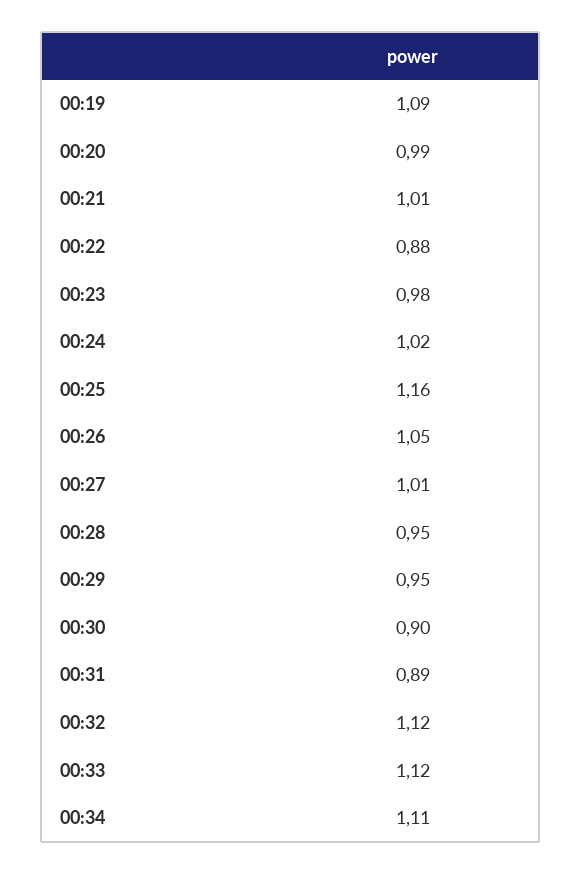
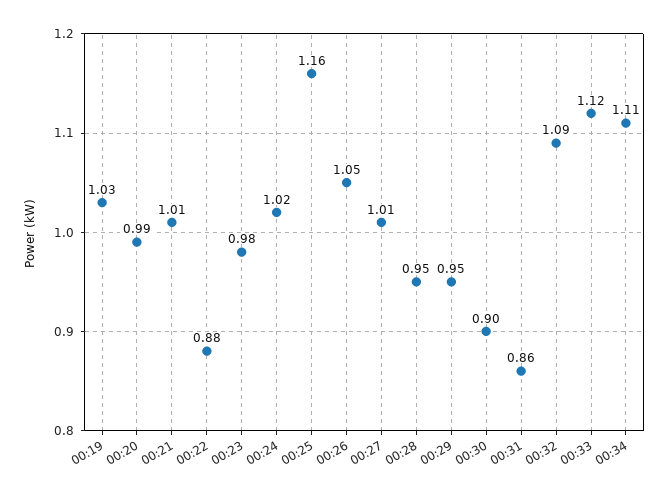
  {
-   "00:19": 1.09,
+   "00:19": 1.03,
    "00:20": 0.99,
    "00:21": 1.01,
    "00:22": 0.88,
    "00:23": 0.98,
    "00:24": 1.02,
    "00:25": 1.16,
    "00:26": 1.05,
    "00:27": 1.01,
    "00:28": 0.95,
    "00:29": 0.95,
    "00:30": 0.9,
-   "00:31": 0.89,
+   "00:31": 0.86,
-   "00:32": 1.12,
+   "00:32": 1.09,
    "00:33": 1.12,
    "00:34": 1.11
  }

